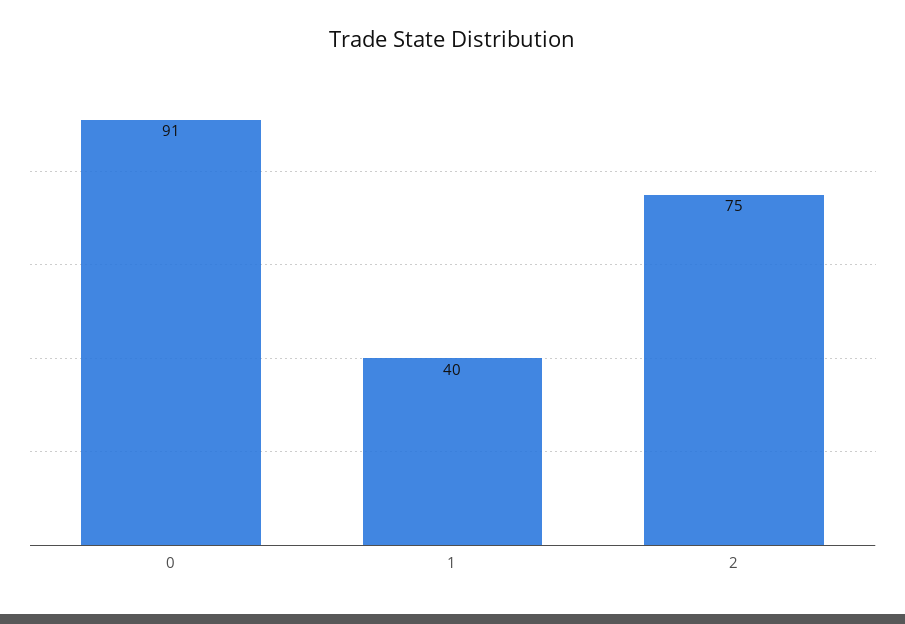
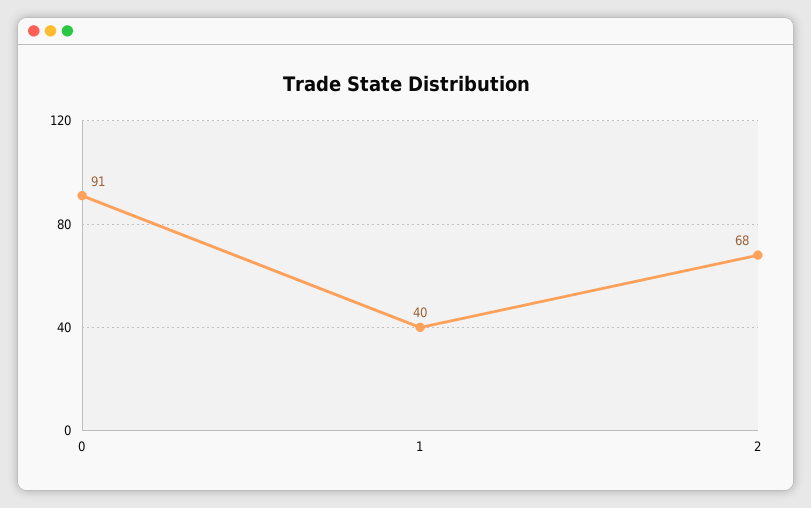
  {
    "0": 91,
    "1": 40,
-   "2": 75
+   "2": 68
  }

